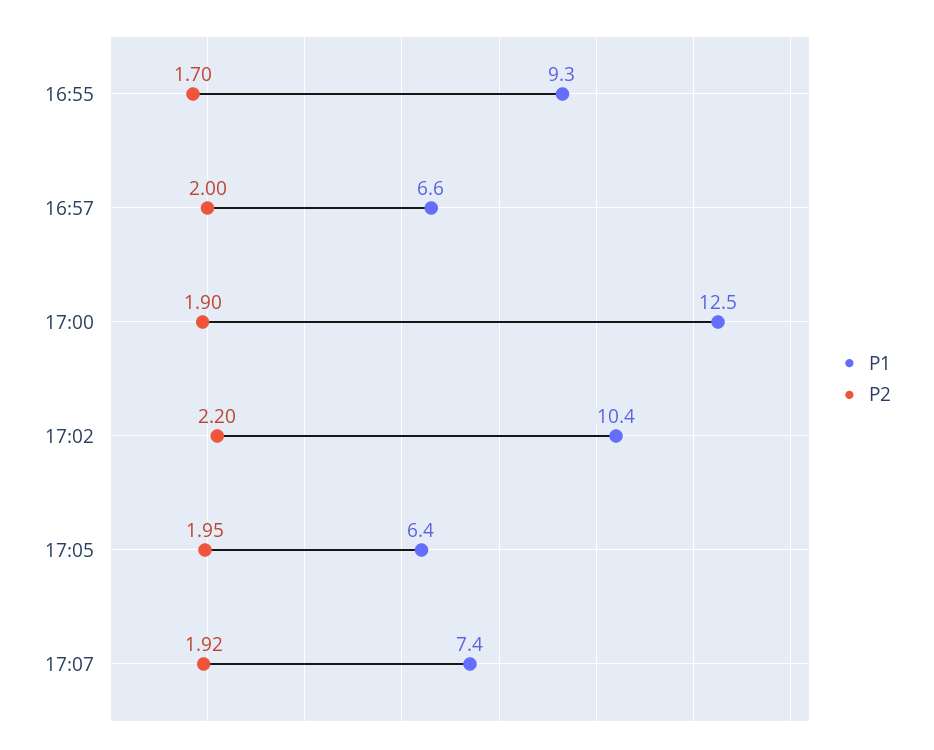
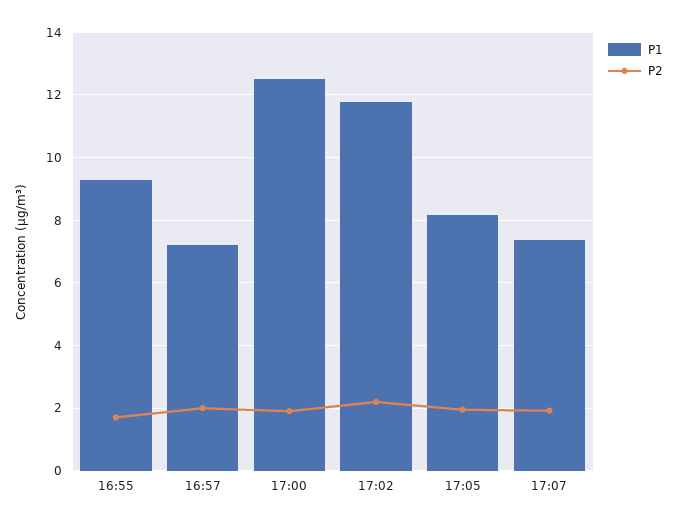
  {
    "P1": {
      "16:55": 9.3,
-     "16:57": 6.6,
+     "16:57": 7.2,
      "17:00": 12.5,
-     "17:02": 10.4,
+     "17:02": 11.8,
-     "17:05": 6.4,
+     "17:05": 8.2,
      "17:07": 7.4
    },
    "P2": {
      "16:55": 1.7,
      "16:57": 2,
      "17:00": 1.9,
      "17:02": 2.2,
      "17:05": 1.95,
      "17:07": 1.92
    }
  }

